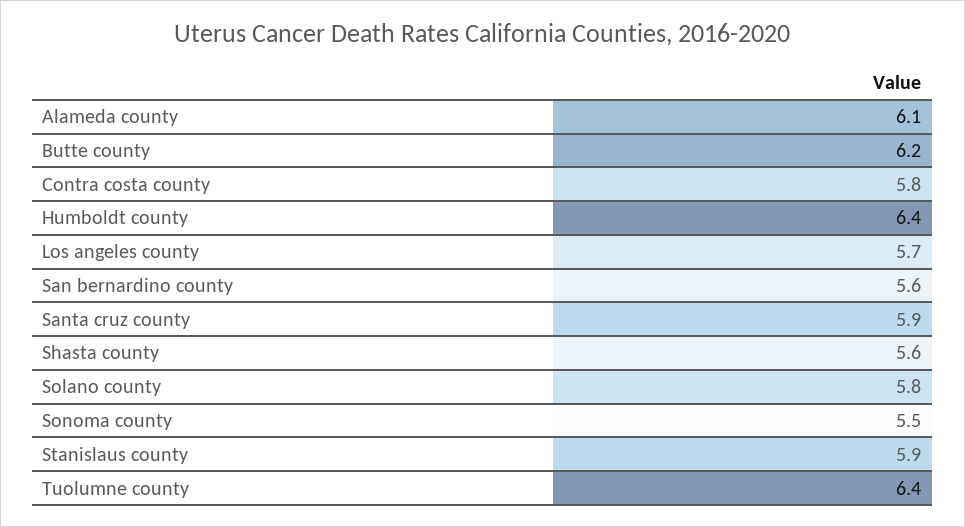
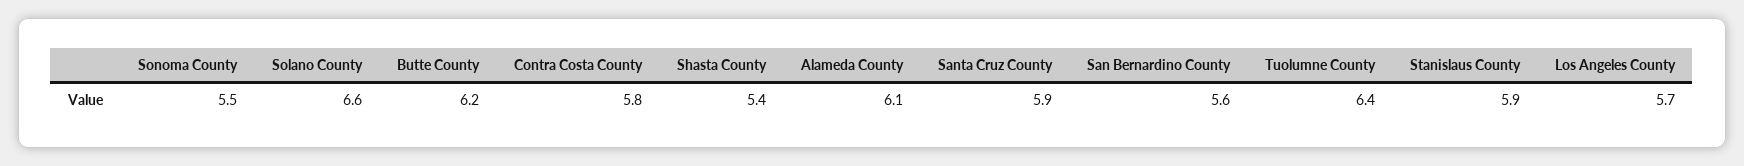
  {
    "Alameda county": 6.1,
    "Butte county": 6.2,
    "Contra costa county": 5.8,
-   "Humboldt county": 6.4,
    "Los angeles county": 5.7,
    "San bernardino county": 5.6,
    "Santa cruz county": 5.9,
-   "Shasta county": 5.6,
+   "Shasta county": 5.4,
-   "Solano county": 5.8,
+   "Solano county": 6.6,
    "Sonoma county": 5.5,
    "Stanislaus county": 5.9,
    "Tuolumne county": 6.4
  }

